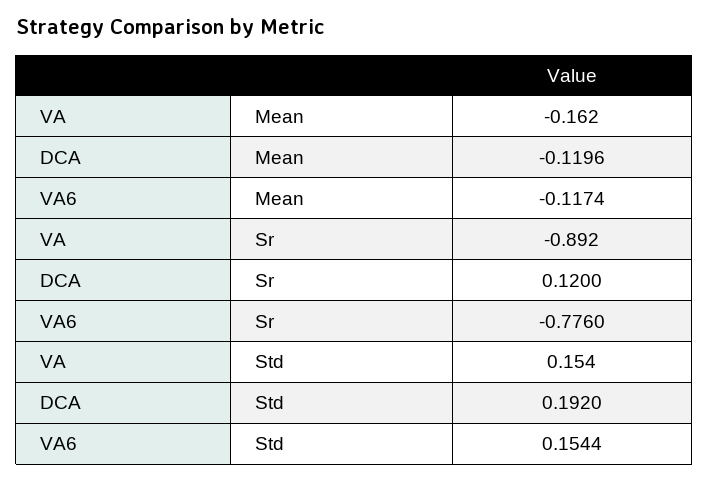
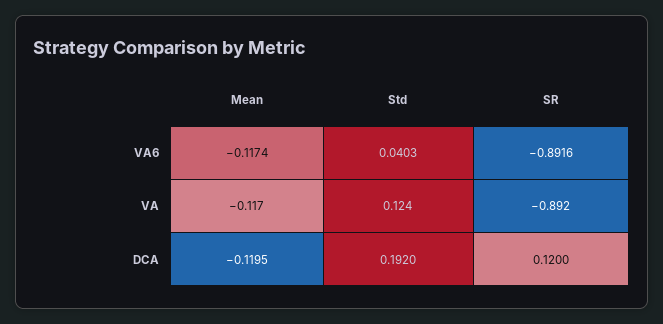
  {
    "VA": {
-     "Mean": -0.162,
+     "Mean": -0.117,
      "Sr": -0.892,
-     "Std": 0.154
+     "Std": 0.124
    },
    "DCA": {
-     "Mean": -0.1196,
+     "Mean": -0.1195,
      "Sr": 0.12,
      "Std": 0.192
    },
    "VA6": {
      "Mean": -0.1174,
-     "Sr": -0.776,
+     "Sr": -0.8916,
-     "Std": 0.1544
+     "Std": 0.0403
    }
  }

